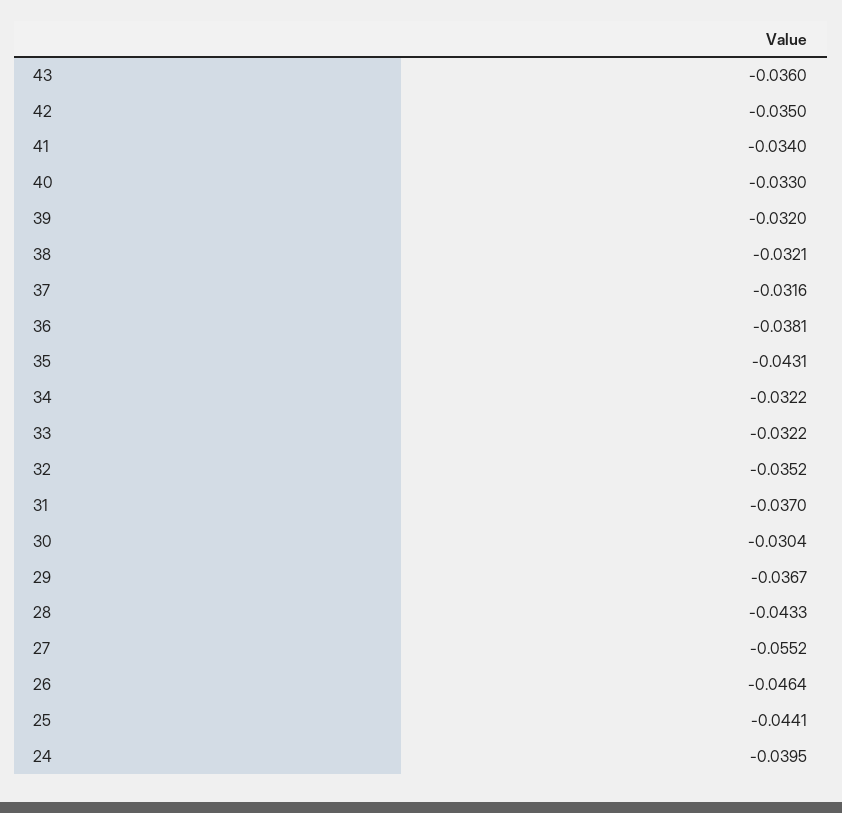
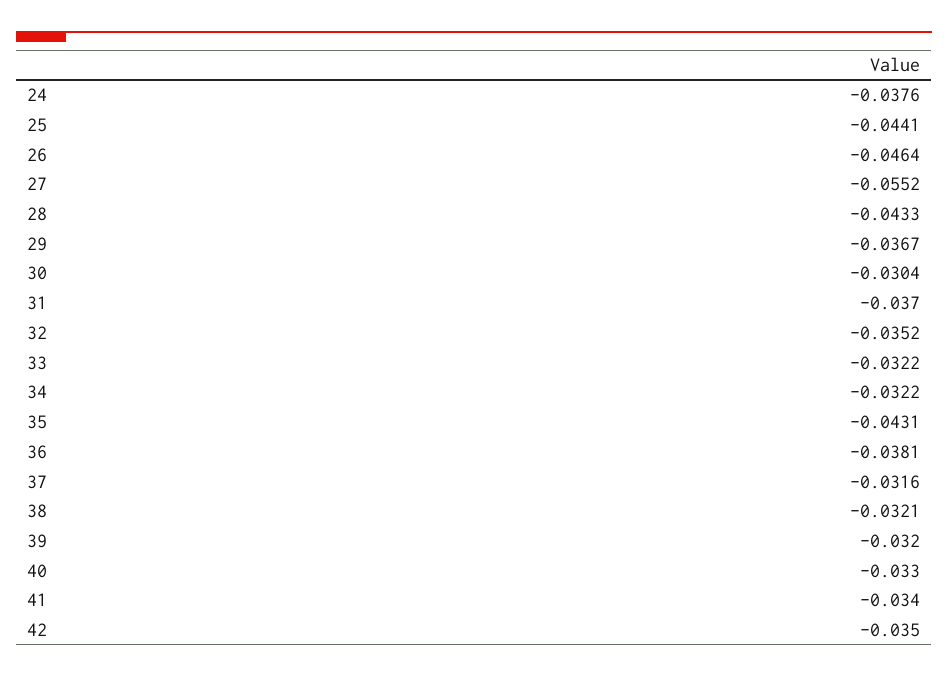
  {
-   "43": -0.036,
    "42": -0.035,
    "41": -0.034,
    "40": -0.033,
    "39": -0.032,
    "38": -0.0321,
    "37": -0.0316,
    "36": -0.0381,
    "35": -0.0431,
    "34": -0.0322,
    "33": -0.0322,
    "32": -0.0352,
    "31": -0.037,
    "30": -0.0304,
    "29": -0.0367,
    "28": -0.0433,
    "27": -0.0552,
    "26": -0.0464,
    "25": -0.0441,
-   "24": -0.0395
+   "24": -0.0376
  }

